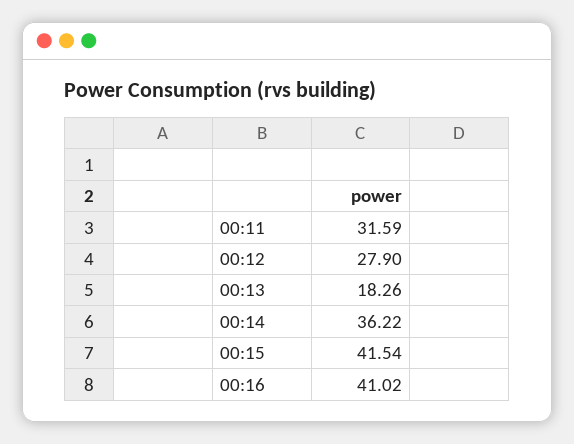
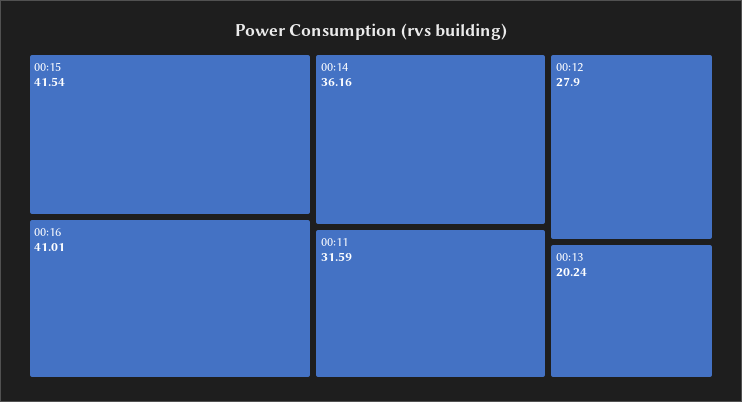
  {
    "00:11": 31.59,
    "00:12": 27.9,
-   "00:13": 18.26,
+   "00:13": 20.24,
-   "00:14": 36.22,
+   "00:14": 36.16,
    "00:15": 41.54,
-   "00:16": 41.02
+   "00:16": 41.01
  }

